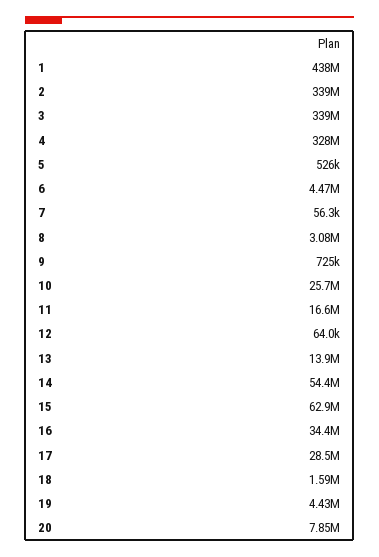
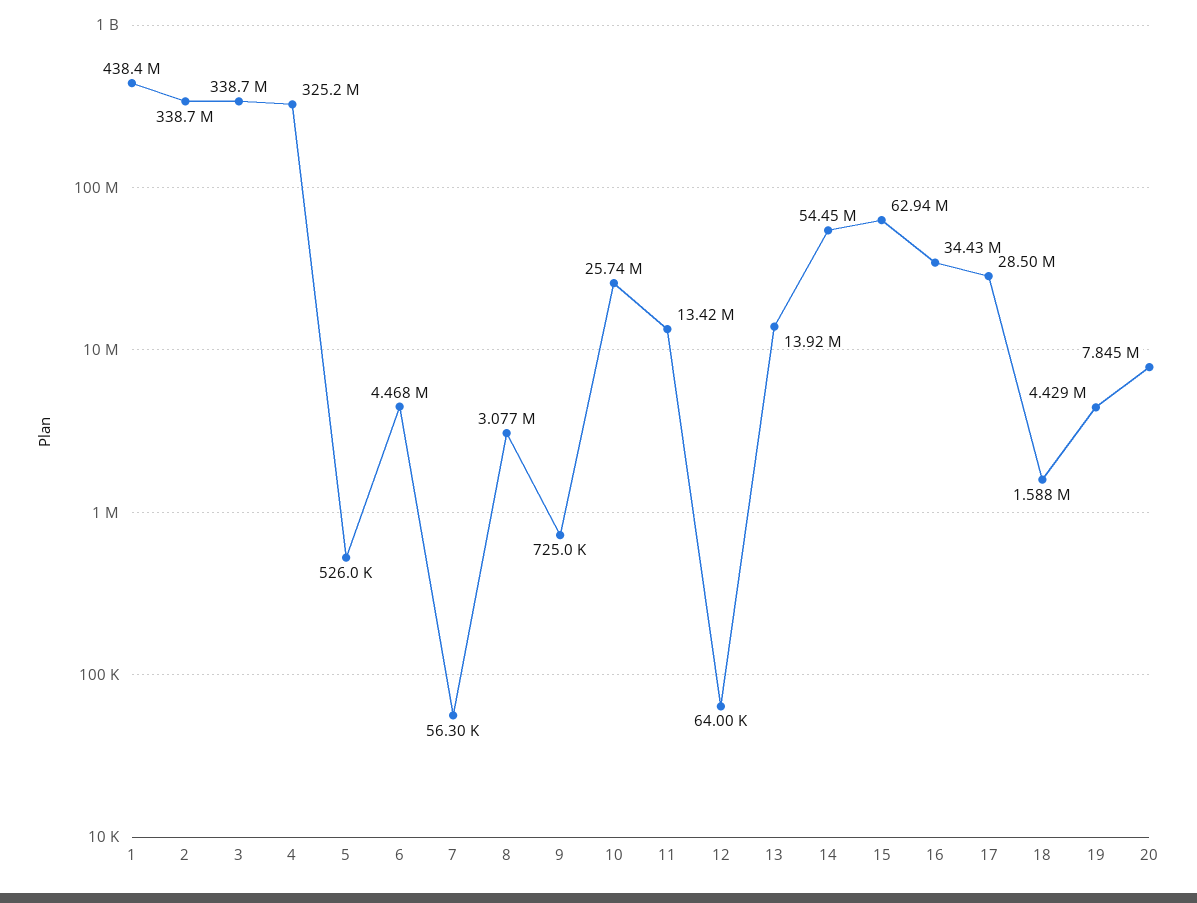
  {
    "1": 438400000,
    "2": 338700000,
    "3": 338700000,
-   "4": 328000000,
+   "4": 325200000,
    "5": 526000,
    "6": 4468000,
    "7": 56300,
    "8": 3077000,
    "9": 725000,
    "10": 25740000,
-   "11": 16600000,
+   "11": 13420000,
    "12": 64000,
    "13": 13920000,
    "14": 54450000,
    "15": 62940000,
    "16": 34430000,
    "17": 28500000,
    "18": 1588000,
    "19": 4429000,
    "20": 7845000
  }

